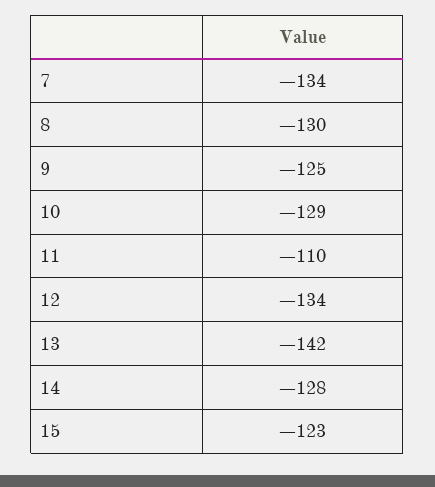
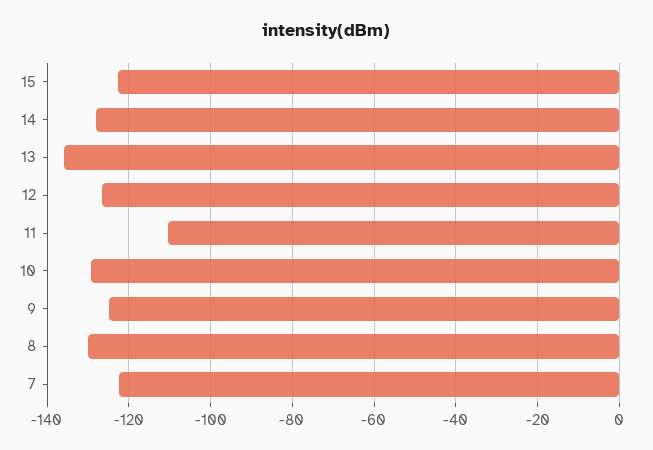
  {
-   "7": -134,
+   "7": -122,
    "8": -130,
    "9": -125,
    "10": -129,
    "11": -110,
-   "12": -134,
+   "12": -126,
-   "13": -142,
+   "13": -136,
    "14": -128,
    "15": -123
  }

